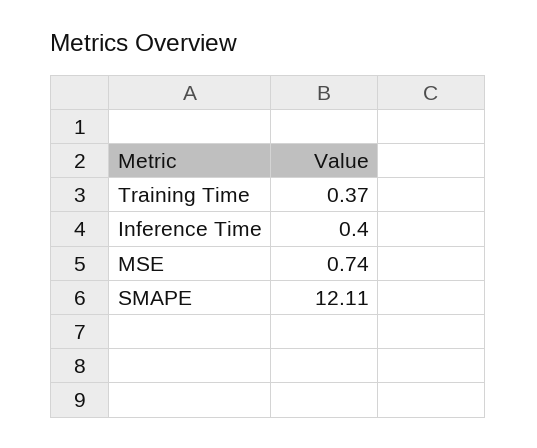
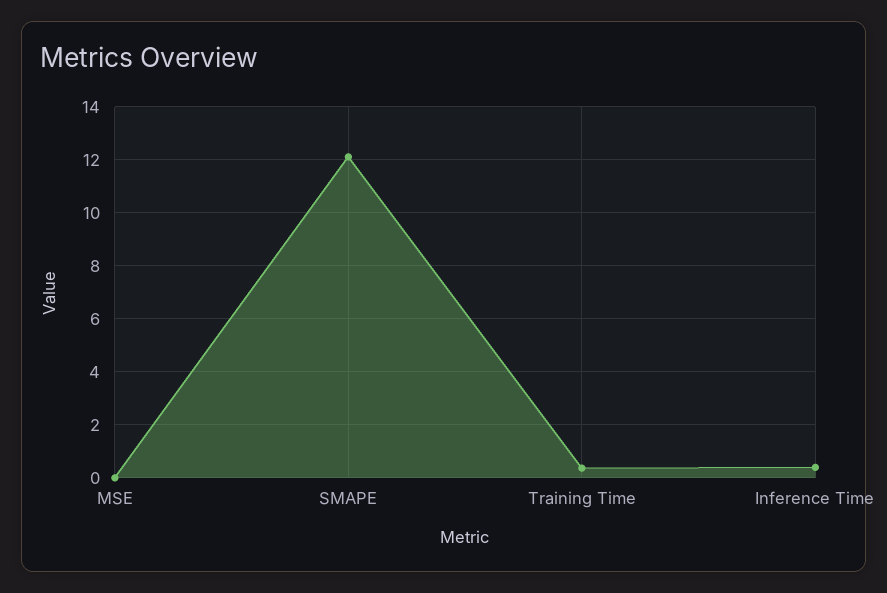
  {
    "Training Time": 0.37,
    "Inference Time": 0.4,
-   "MSE": 0.74,
+   "MSE": 0,
    "SMAPE": 12.11
  }

